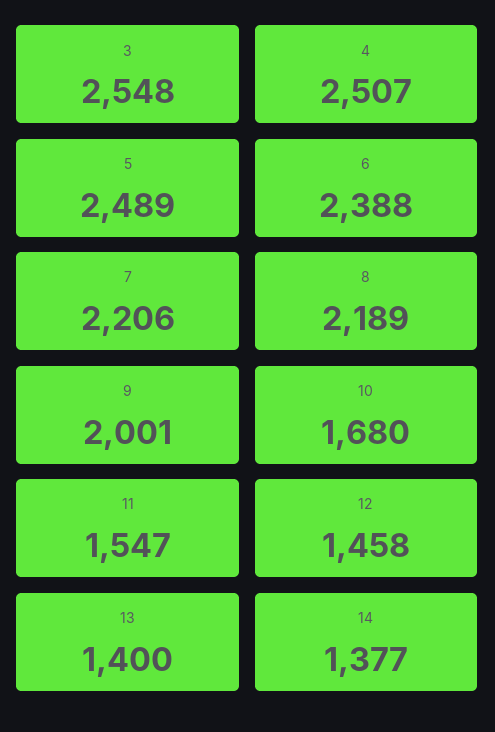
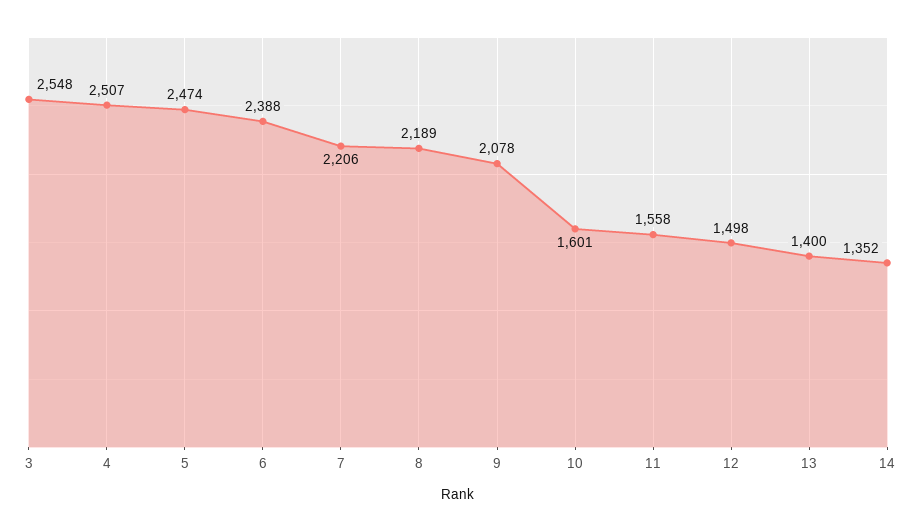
  {
    "3": 2548,
    "4": 2507,
-   "5": 2489,
+   "5": 2474,
    "6": 2388,
    "7": 2206,
    "8": 2189,
-   "9": 2001,
+   "9": 2078,
-   "10": 1680,
+   "10": 1601,
-   "11": 1547,
+   "11": 1558,
-   "12": 1458,
+   "12": 1498,
    "13": 1400,
-   "14": 1377
+   "14": 1352
  }

